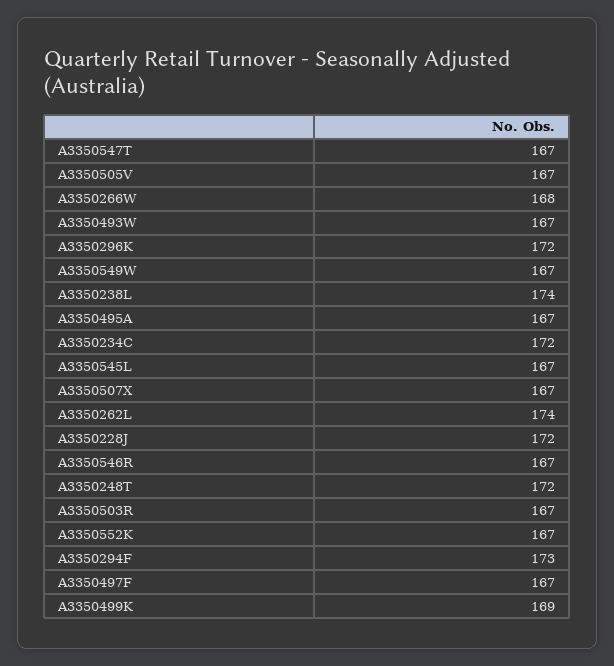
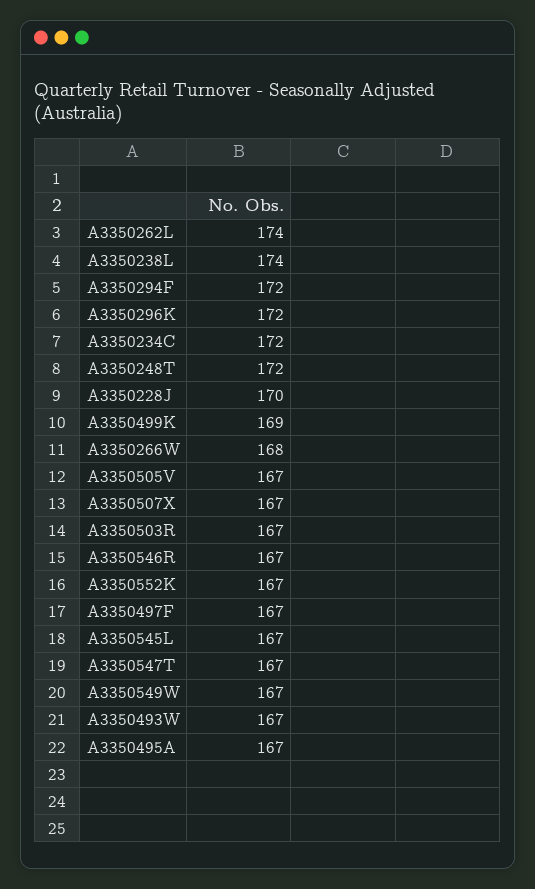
  {
    "A3350547T": 167,
    "A3350505V": 167,
    "A3350266W": 168,
    "A3350493W": 167,
    "A3350296K": 172,
    "A3350549W": 167,
    "A3350238L": 174,
    "A3350495A": 167,
    "A3350234C": 172,
    "A3350545L": 167,
    "A3350507X": 167,
    "A3350262L": 174,
-   "A3350228J": 172,
+   "A3350228J": 170,
    "A3350546R": 167,
    "A3350248T": 172,
    "A3350503R": 167,
    "A3350552K": 167,
-   "A3350294F": 173,
+   "A3350294F": 172,
    "A3350497F": 167,
    "A3350499K": 169
  }

